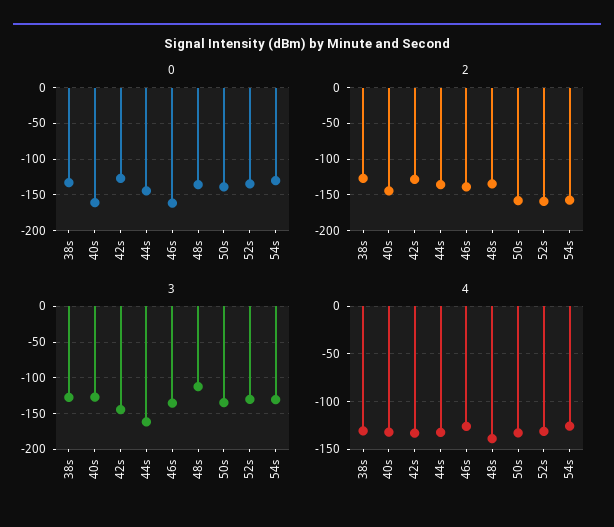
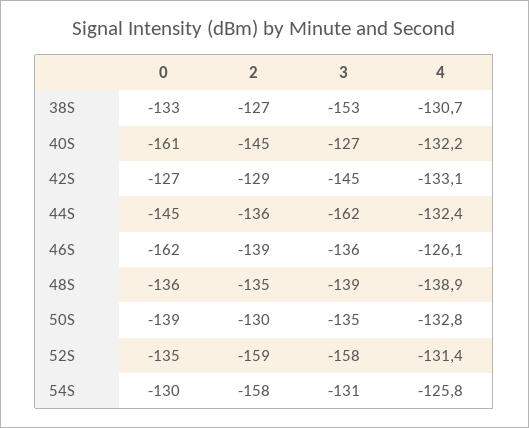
  {
    "0": {
      "38s": -133,
      "40s": -161,
      "42s": -127,
      "44s": -145,
      "46s": -162,
      "48s": -136,
      "50s": -139,
      "52s": -135,
      "54s": -130
    },
    "2": {
      "38s": -127,
      "40s": -145,
      "42s": -129,
      "44s": -136,
      "46s": -139,
      "48s": -135,
-     "50s": -160,
+     "50s": -130,
      "52s": -159,
      "54s": -158
    },
    "3": {
-     "38s": -130,
+     "38s": -153,
      "40s": -127,
      "42s": -145,
      "44s": -162,
      "46s": -136,
-     "48s": -110,
+     "48s": -139,
      "50s": -135,
-     "52s": -130,
+     "52s": -158,
      "54s": -131
    },
    "4": {
      "38s": -130.7,
      "40s": -132.2,
      "42s": -133.1,
      "44s": -132.4,
      "46s": -126.1,
      "48s": -138.9,
      "50s": -132.8,
      "52s": -131.4,
      "54s": -125.8
    }
  }

